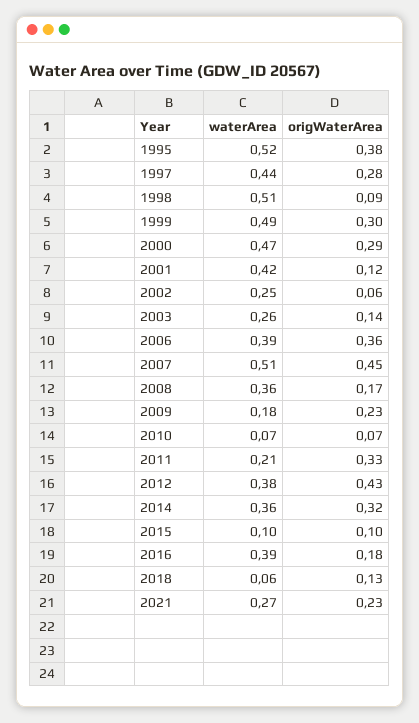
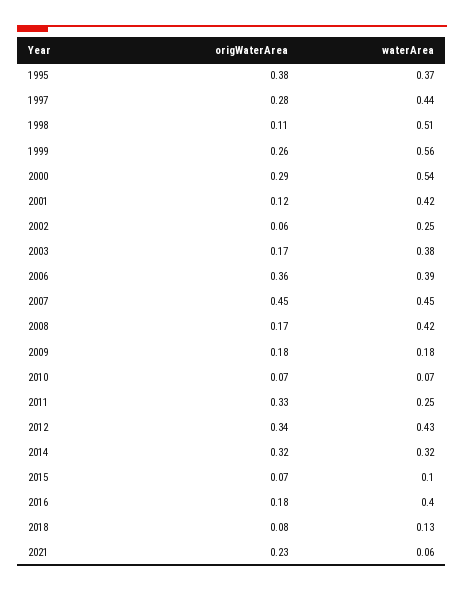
  {
    "waterArea": {
-     "1995": 0.52,
+     "1995": 0.37,
      "1997": 0.44,
      "1998": 0.51,
-     "1999": 0.49,
+     "1999": 0.56,
-     "2000": 0.47,
+     "2000": 0.54,
      "2001": 0.42,
      "2002": 0.25,
-     "2003": 0.26,
+     "2003": 0.38,
      "2006": 0.39,
-     "2007": 0.51,
+     "2007": 0.45,
-     "2008": 0.36,
+     "2008": 0.42,
      "2009": 0.18,
      "2010": 0.07,
-     "2011": 0.21,
+     "2011": 0.25,
-     "2012": 0.38,
+     "2012": 0.43,
-     "2014": 0.36,
+     "2014": 0.32,
      "2015": 0.1,
-     "2016": 0.39,
+     "2016": 0.4,
-     "2018": 0.06,
+     "2018": 0.13,
-     "2021": 0.27
+     "2021": 0.06
    },
    "origWaterArea": {
      "1995": 0.38,
      "1997": 0.28,
-     "1998": 0.09,
+     "1998": 0.11,
-     "1999": 0.3,
+     "1999": 0.26,
      "2000": 0.29,
      "2001": 0.12,
      "2002": 0.06,
-     "2003": 0.14,
+     "2003": 0.17,
      "2006": 0.36,
      "2007": 0.45,
      "2008": 0.17,
-     "2009": 0.23,
+     "2009": 0.18,
      "2010": 0.07,
      "2011": 0.33,
-     "2012": 0.43,
+     "2012": 0.34,
      "2014": 0.32,
-     "2015": 0.1,
+     "2015": 0.07,
      "2016": 0.18,
-     "2018": 0.13,
+     "2018": 0.08,
      "2021": 0.23
    }
  }

